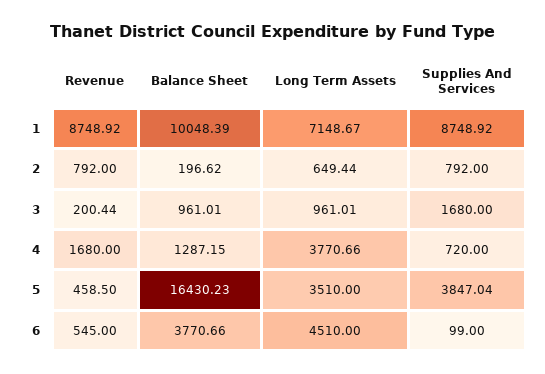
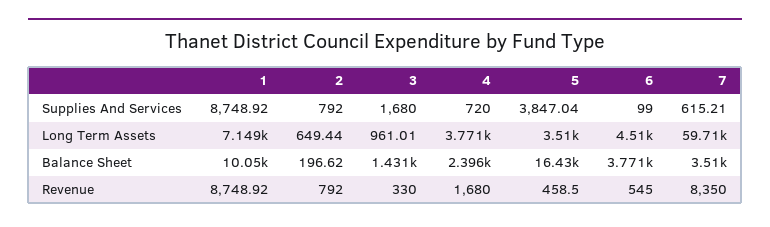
  {
    "Revenue": {
      "1": 8748.92,
      "2": 792,
-     "3": 200.44,
+     "3": 330,
      "4": 1680,
      "5": 458.5,
-     "6": 545
+     "6": 545,
+     "7": 8350
    },
    "Balance Sheet": {
      "1": 10048.39,
      "2": 196.62,
-     "3": 961.01,
+     "3": 1431,
-     "4": 1287.15,
+     "4": 2396,
      "5": 16430.23,
-     "6": 3770.66
+     "6": 3770.66,
+     "7": 3510
    },
    "Long Term Assets": {
      "1": 7148.67,
      "2": 649.44,
      "3": 961.01,
      "4": 3770.66,
      "5": 3510,
-     "6": 4510
+     "6": 4510,
+     "7": 59710
    },
    "Supplies And Services": {
      "1": 8748.92,
      "2": 792,
      "3": 1680,
      "4": 720,
      "5": 3847.04,
-     "6": 99
+     "6": 99,
+     "7": 615.21
    }
  }

